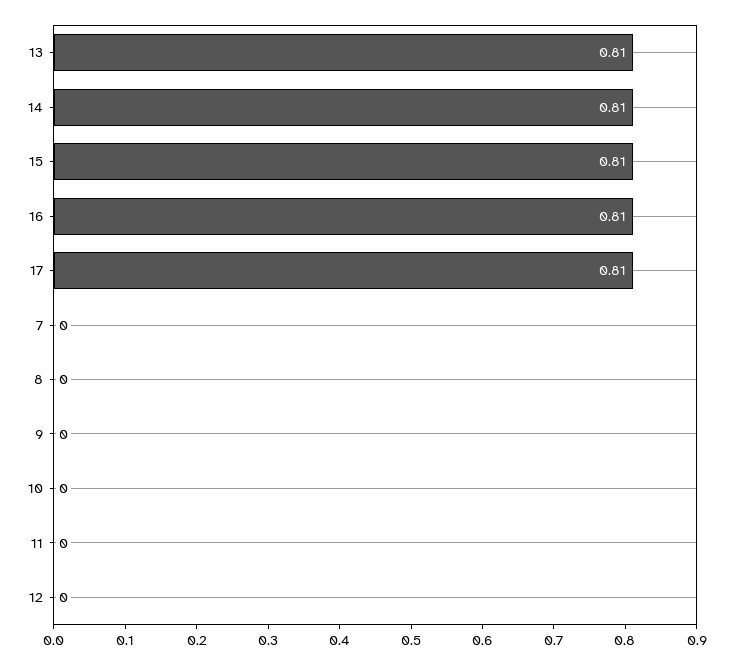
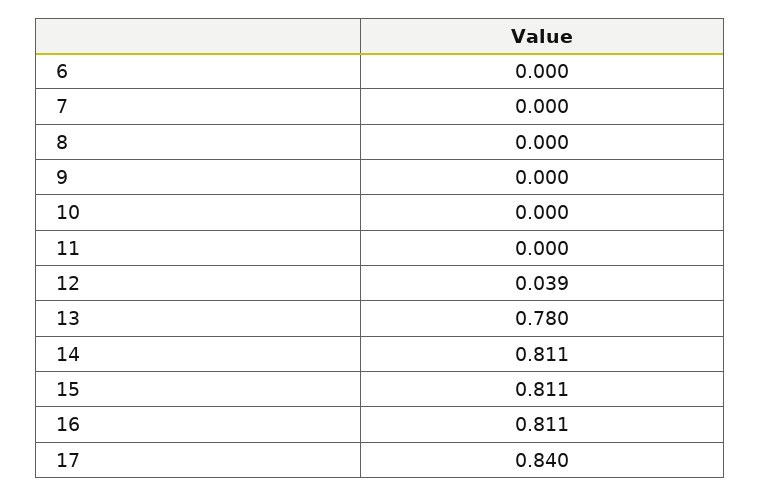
  {
-   "13": 0.81,
+   "13": 0.78,
    "14": 0.811,
    "15": 0.811,
    "16": 0.811,
-   "17": 0.81,
+   "17": 0.84,
    "7": 0,
    "8": 0,
    "9": 0,
    "10": 0,
    "11": 0,
-   "12": 0
+   "12": 0.039,
+   "6": 0
  }

